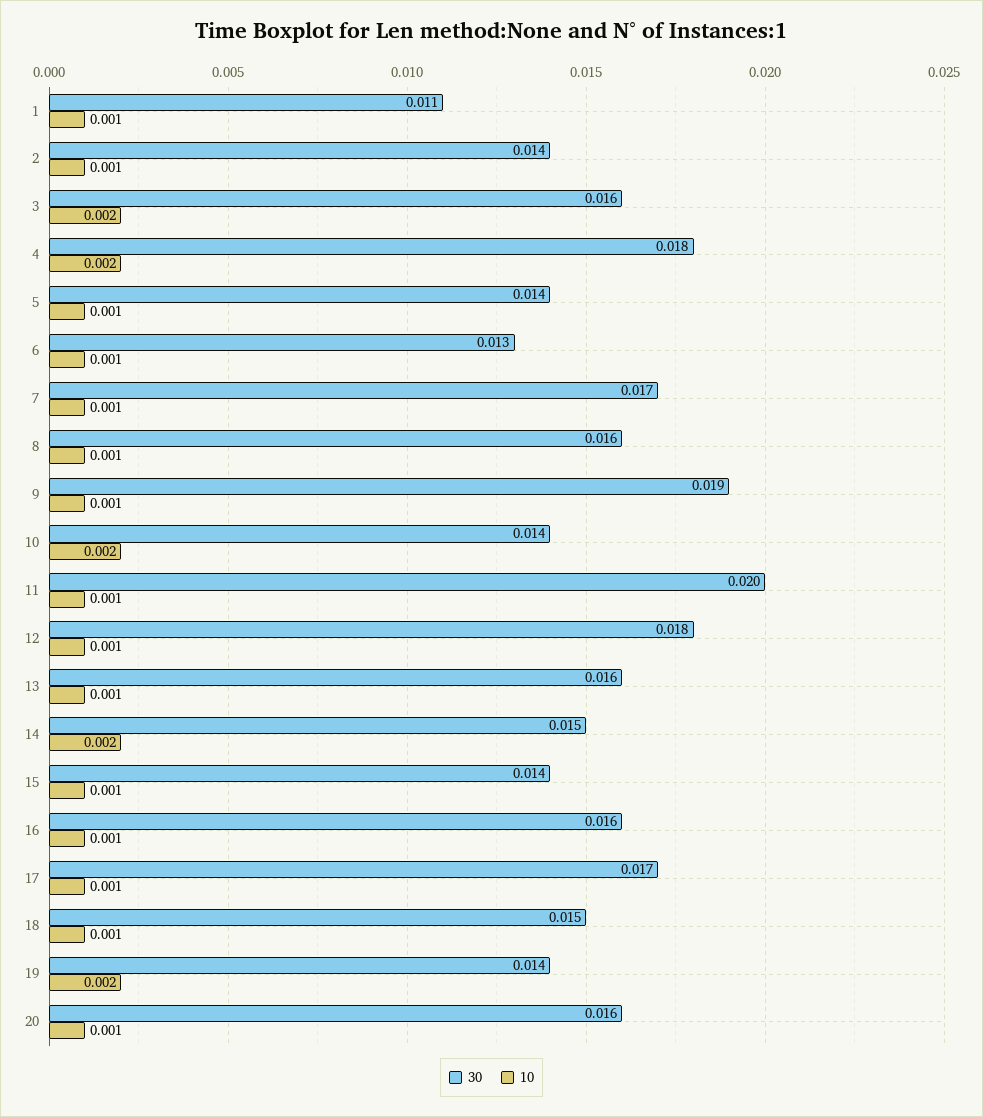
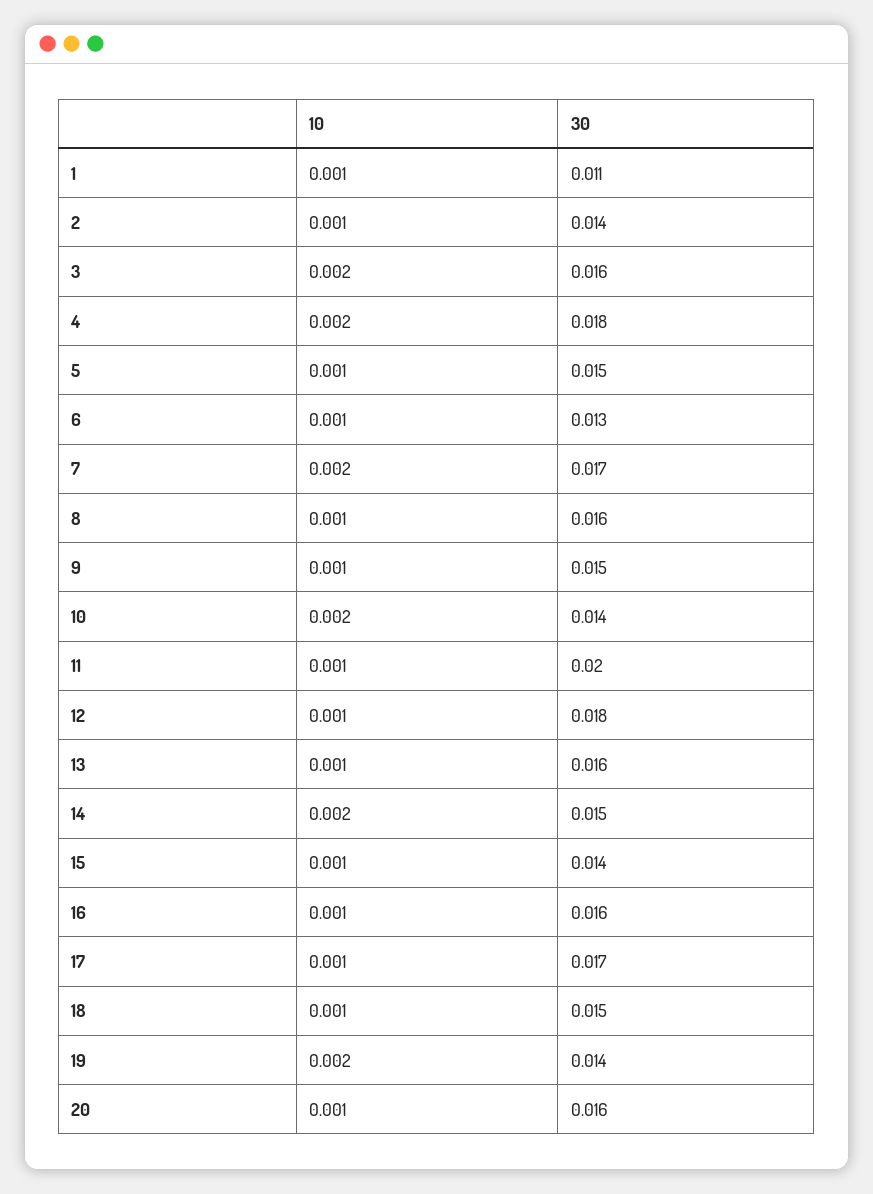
  {
    "30": {
      "1": 0.011,
      "2": 0.014,
      "3": 0.016,
      "4": 0.018,
-     "5": 0.014,
+     "5": 0.015,
      "6": 0.013,
      "7": 0.017,
      "8": 0.016,
-     "9": 0.019,
+     "9": 0.015,
      "10": 0.014,
      "11": 0.02,
      "12": 0.018,
      "13": 0.016,
      "14": 0.015,
      "15": 0.014,
      "16": 0.016,
      "17": 0.017,
      "18": 0.015,
      "19": 0.014,
      "20": 0.016
    },
    "10": {
      "1": 0.001,
      "2": 0.001,
      "3": 0.002,
      "4": 0.002,
      "5": 0.001,
      "6": 0.001,
-     "7": 0.001,
+     "7": 0.002,
      "8": 0.001,
      "9": 0.001,
      "10": 0.002,
      "11": 0.001,
      "12": 0.001,
      "13": 0.001,
      "14": 0.002,
      "15": 0.001,
      "16": 0.001,
      "17": 0.001,
      "18": 0.001,
      "19": 0.002,
      "20": 0.001
    }
  }

